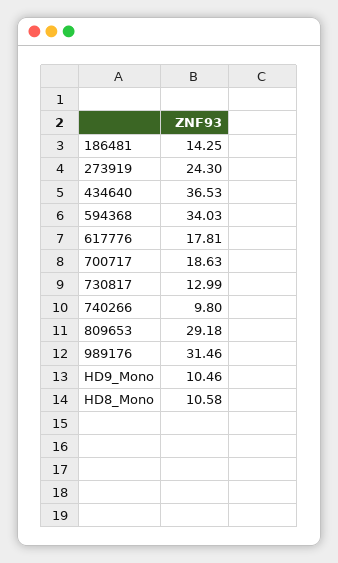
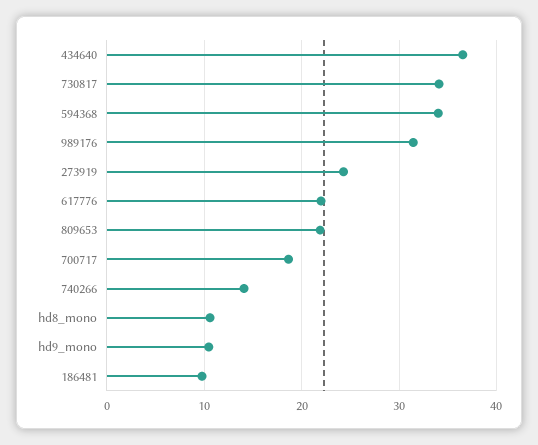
  {
-   "186481": 14.25,
+   "186481": 10,
    "273919": 24.3,
    "434640": 36.53,
    "594368": 34.03,
-   "617776": 17.81,
+   "617776": 22,
    "700717": 18.63,
-   "730817": 12.99,
+   "730817": 34,
-   "740266": 9.8,
+   "740266": 14,
-   "809653": 29.18,
+   "809653": 22,
    "989176": 31.46,
    "HD9_Mono": 10.46,
    "HD8_Mono": 10.58
  }

